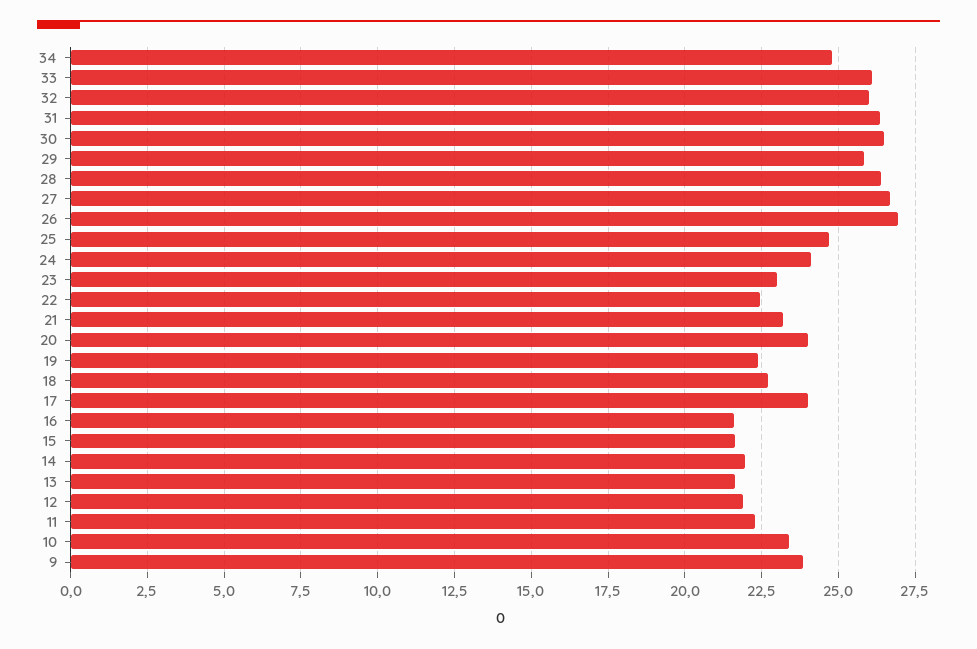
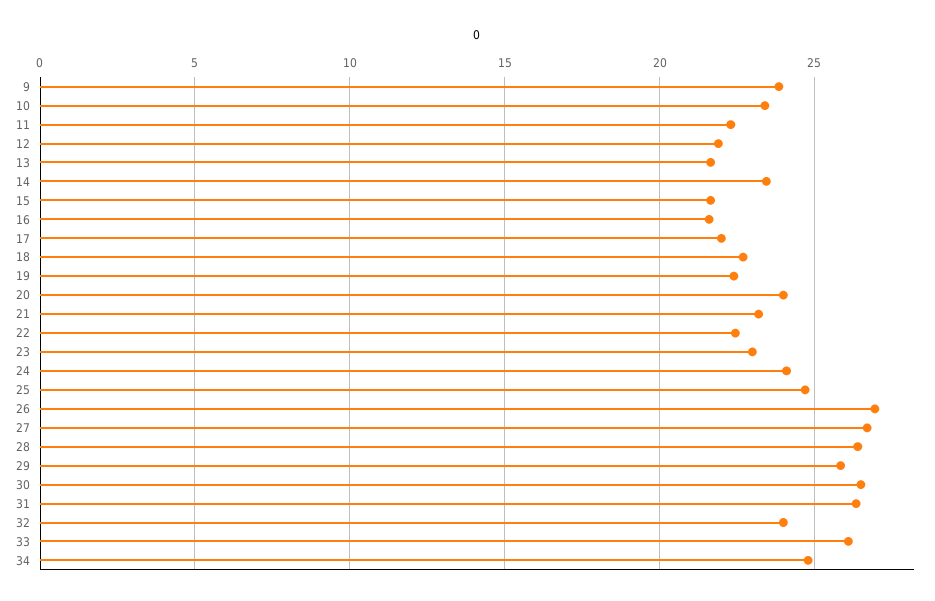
  {
    "34": 24.75,
    "33": 26,
-   "32": 26,
+   "32": 24,
    "31": 26.25,
    "30": 26.5,
    "29": 25.75,
    "28": 26.5,
    "27": 26.75,
    "26": 27,
    "25": 24.75,
    "24": 24,
    "23": 23,
    "22": 22.5,
    "21": 23.25,
    "20": 24,
    "19": 22.5,
    "18": 22.75,
-   "17": 24,
+   "17": 22,
    "16": 21.5,
    "15": 21.75,
-   "14": 22,
+   "14": 23.5,
    "13": 21.75,
    "12": 22,
    "11": 22.25,
    "10": 23.5,
    "9": 23.75
  }

